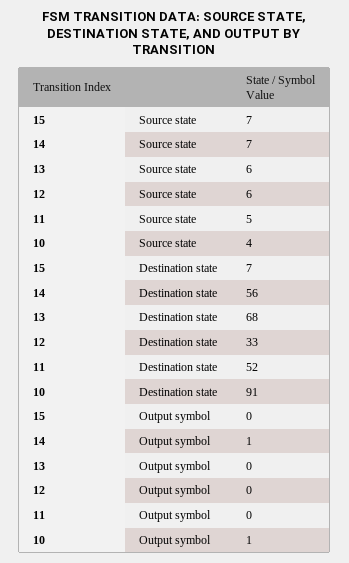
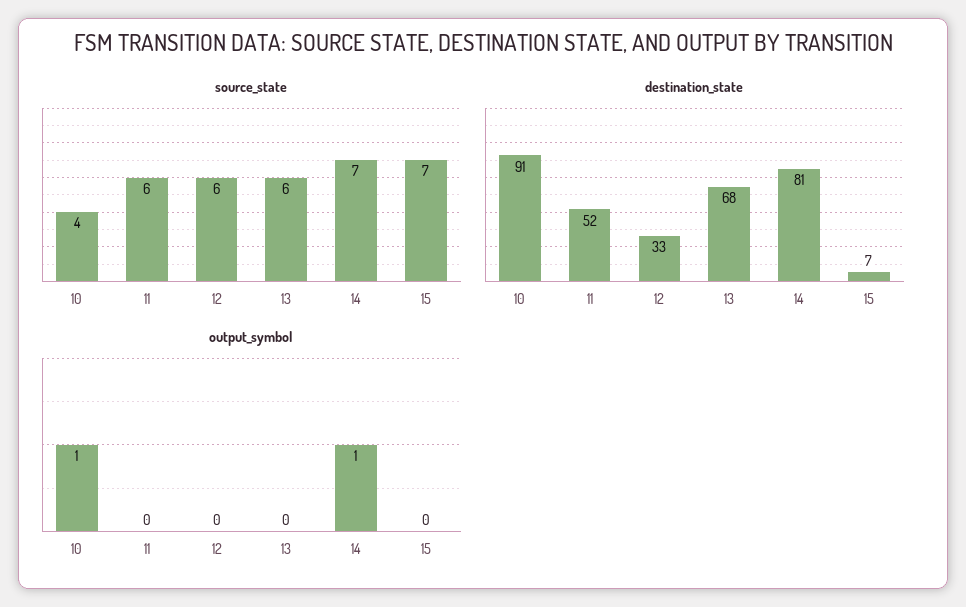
  {
    "Source state": {
      "15": 7,
      "14": 7,
      "13": 6,
      "12": 6,
-     "11": 5,
+     "11": 6,
      "10": 4
    },
    "Destination state": {
      "15": 7,
-     "14": 56,
+     "14": 81,
      "13": 68,
      "12": 33,
      "11": 52,
      "10": 91
    },
    "Output symbol": {
      "15": 0,
      "14": 1,
      "13": 0,
      "12": 0,
      "11": 0,
      "10": 1
    }
  }

